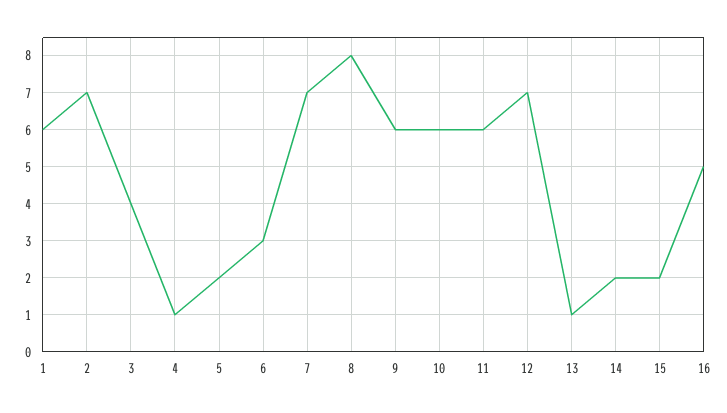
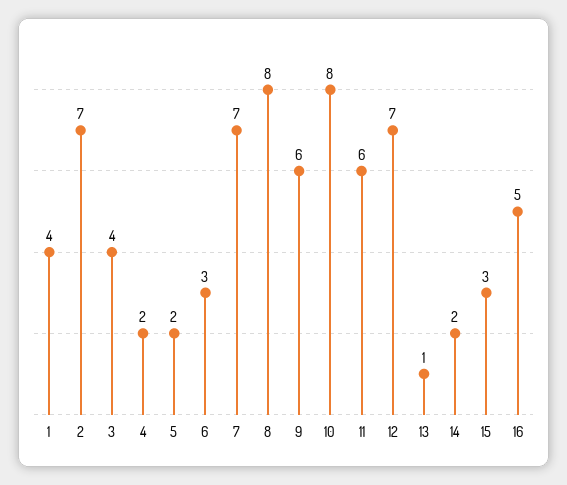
  {
-   "1": 6,
+   "1": 4,
    "2": 7,
    "3": 4,
-   "4": 1,
+   "4": 2,
    "5": 2,
    "6": 3,
    "7": 7,
    "8": 8,
    "9": 6,
-   "10": 6,
+   "10": 8,
    "11": 6,
    "12": 7,
    "13": 1,
    "14": 2,
-   "15": 2,
+   "15": 3,
    "16": 5
  }

